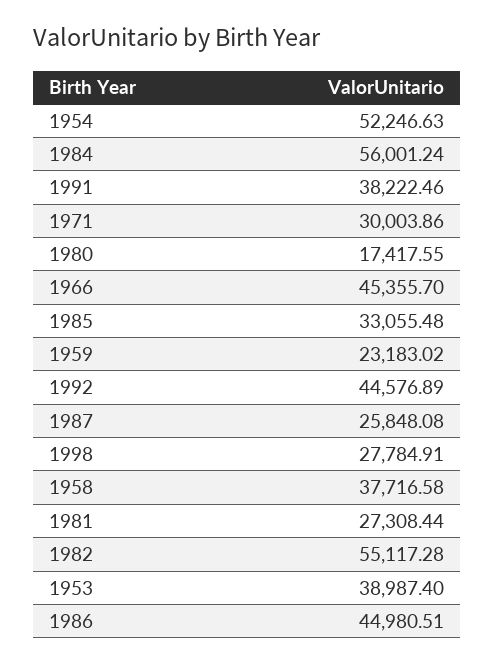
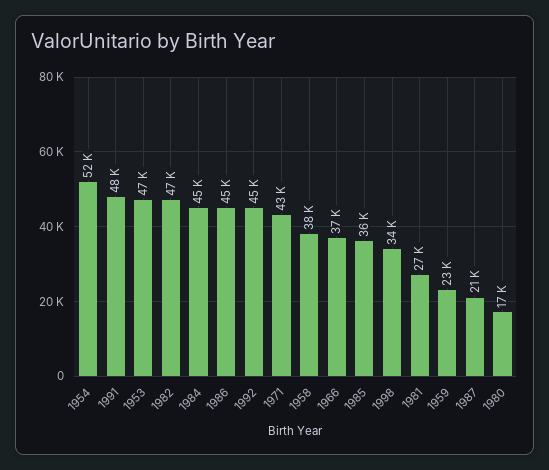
  {
    "1954": 52246.63,
-   "1984": 56001.24,
+   "1984": 45000,
-   "1991": 38222.46,
+   "1991": 48000,
-   "1971": 30003.86,
+   "1971": 43000,
    "1980": 17417.55,
-   "1966": 45355.7,
+   "1966": 37000,
-   "1985": 33055.48,
+   "1985": 36000,
    "1959": 23183.02,
    "1992": 44576.89,
-   "1987": 25848.08,
+   "1987": 21000,
-   "1998": 27784.91,
+   "1998": 34000,
    "1958": 37716.58,
    "1981": 27308.44,
-   "1982": 55117.28,
+   "1982": 47000,
-   "1953": 38987.4,
+   "1953": 47000,
    "1986": 44980.51
  }

